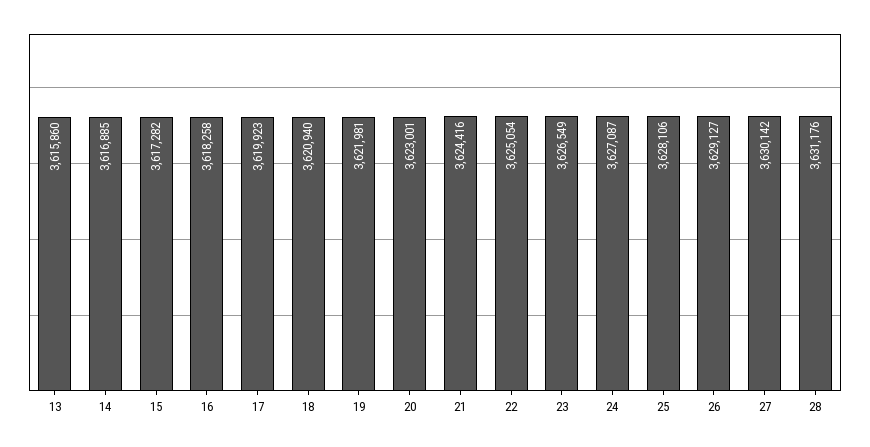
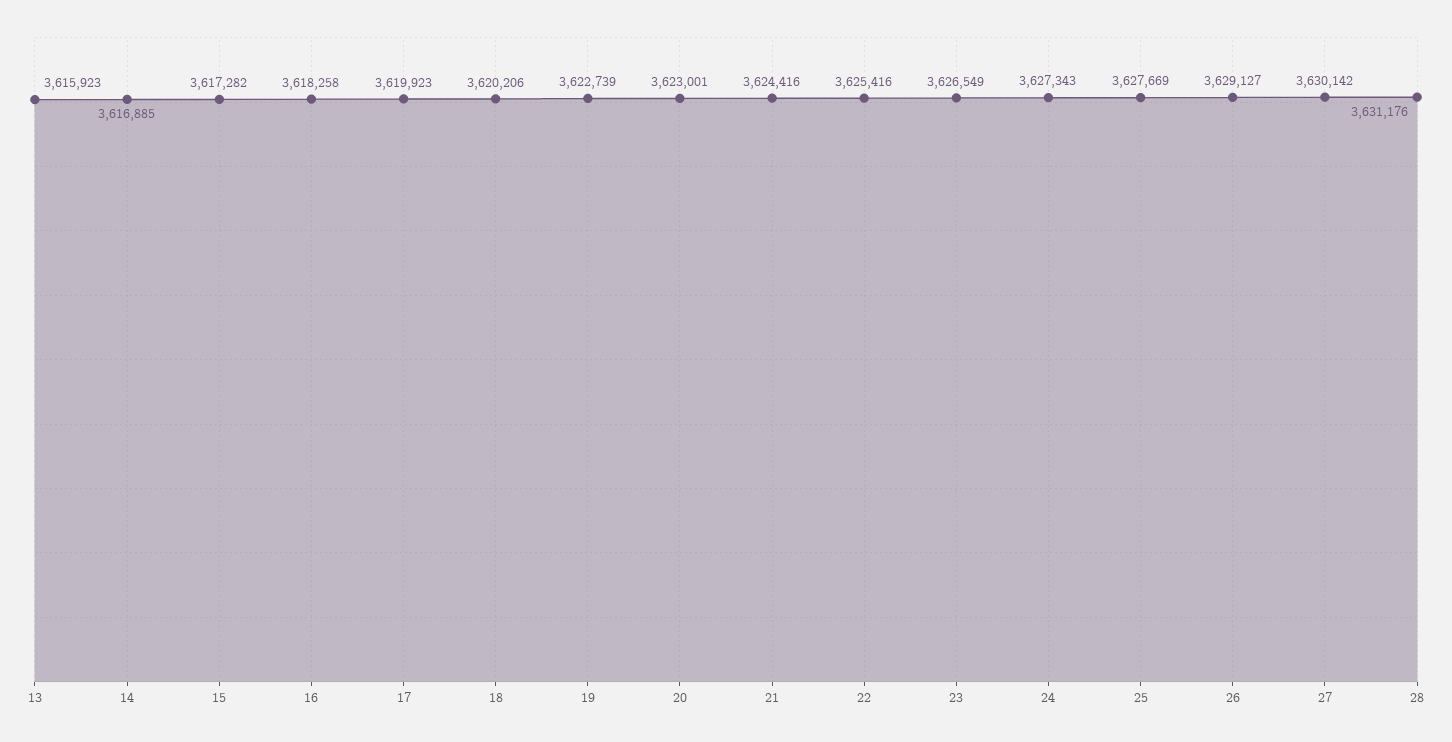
  {
-   "13": 3615860,
+   "13": 3615923,
    "14": 3616885,
    "15": 3617282,
    "16": 3618258,
    "17": 3619923,
-   "18": 3620940,
+   "18": 3620206,
-   "19": 3621981,
+   "19": 3622739,
    "20": 3623001,
    "21": 3624416,
-   "22": 3625054,
+   "22": 3625416,
    "23": 3626549,
-   "24": 3627087,
+   "24": 3627343,
-   "25": 3628106,
+   "25": 3627669,
    "26": 3629127,
    "27": 3630142,
    "28": 3631176
  }

